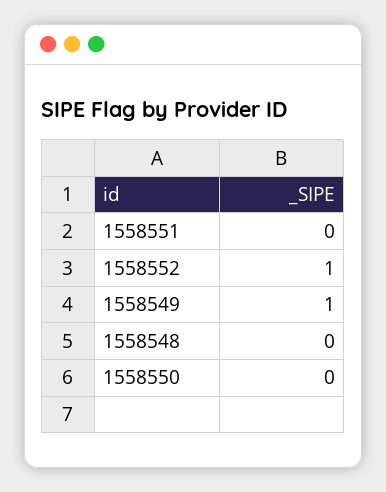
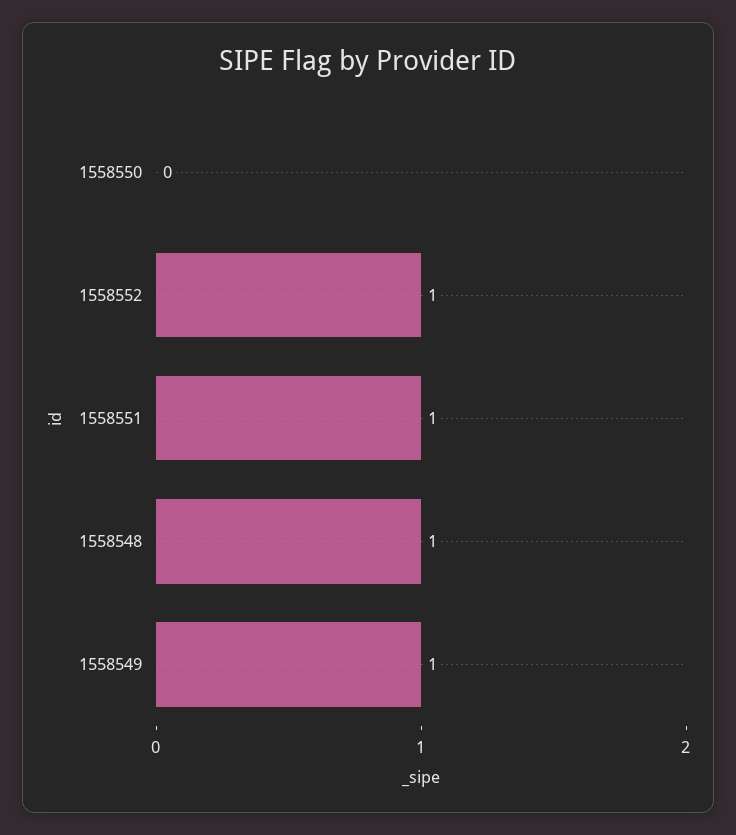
  {
-   "1558551": 0,
+   "1558551": 1,
    "1558552": 1,
    "1558549": 1,
-   "1558548": 0,
+   "1558548": 1,
    "1558550": 0
  }

